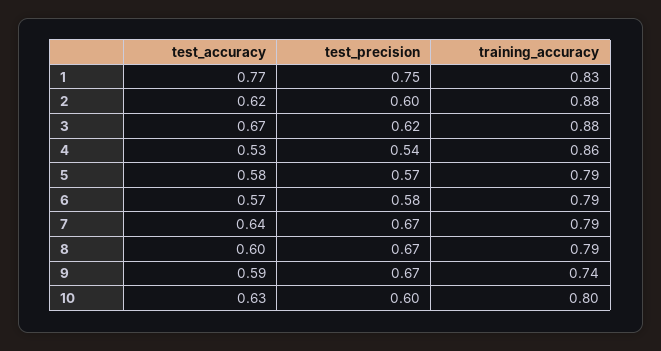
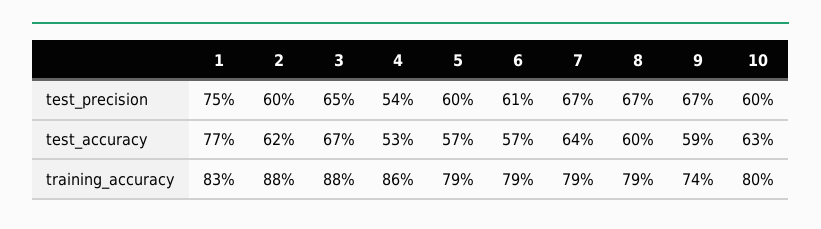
  {
    "test_accuracy": {
      "1": 0.77,
      "2": 0.62,
      "3": 0.67,
      "4": 0.53,
-     "5": 0.58,
+     "5": 0.57,
      "6": 0.57,
      "7": 0.64,
      "8": 0.6,
      "9": 0.59,
      "10": 0.63
    },
    "test_precision": {
      "1": 0.75,
      "2": 0.6,
-     "3": 0.62,
+     "3": 0.65,
      "4": 0.54,
-     "5": 0.57,
+     "5": 0.6,
-     "6": 0.58,
+     "6": 0.61,
      "7": 0.67,
      "8": 0.67,
      "9": 0.67,
      "10": 0.6
    },
    "training_accuracy": {
      "1": 0.83,
      "2": 0.88,
      "3": 0.88,
      "4": 0.86,
      "5": 0.79,
      "6": 0.79,
      "7": 0.79,
      "8": 0.79,
      "9": 0.74,
      "10": 0.8
    }
  }

